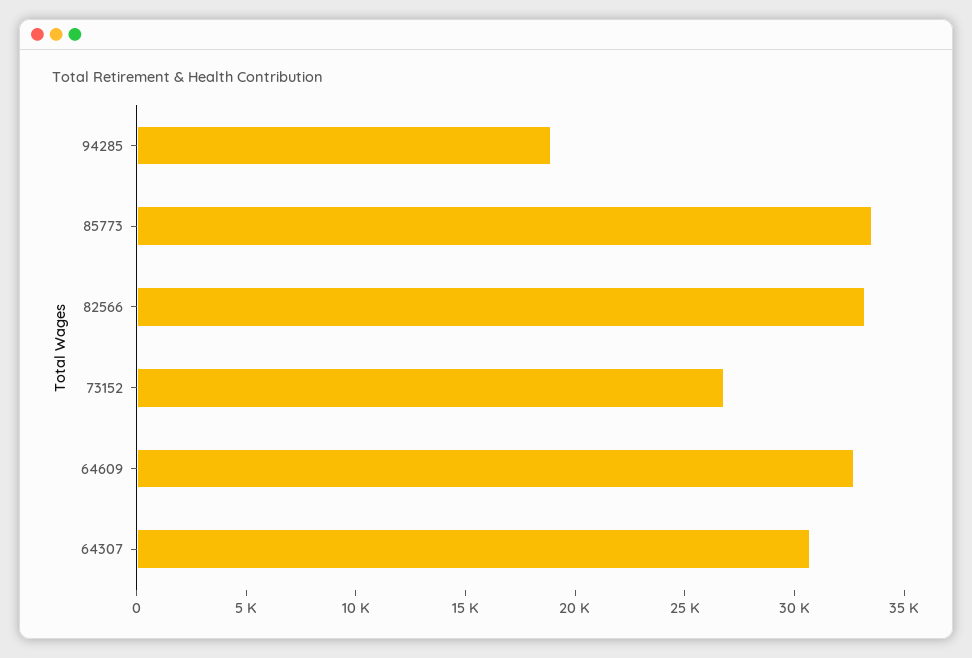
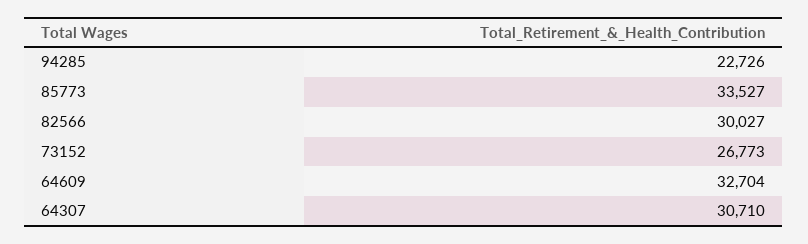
  {
-   "94285": 19000,
+   "94285": 22726,
    "85773": 33527,
-   "82566": 33000,
+   "82566": 30027,
    "73152": 26773,
    "64609": 32704,
    "64307": 30710
  }

